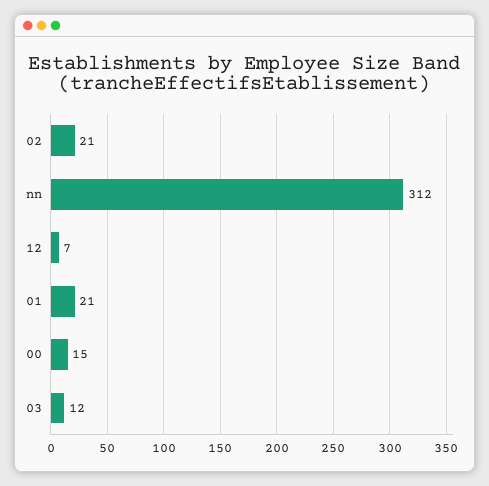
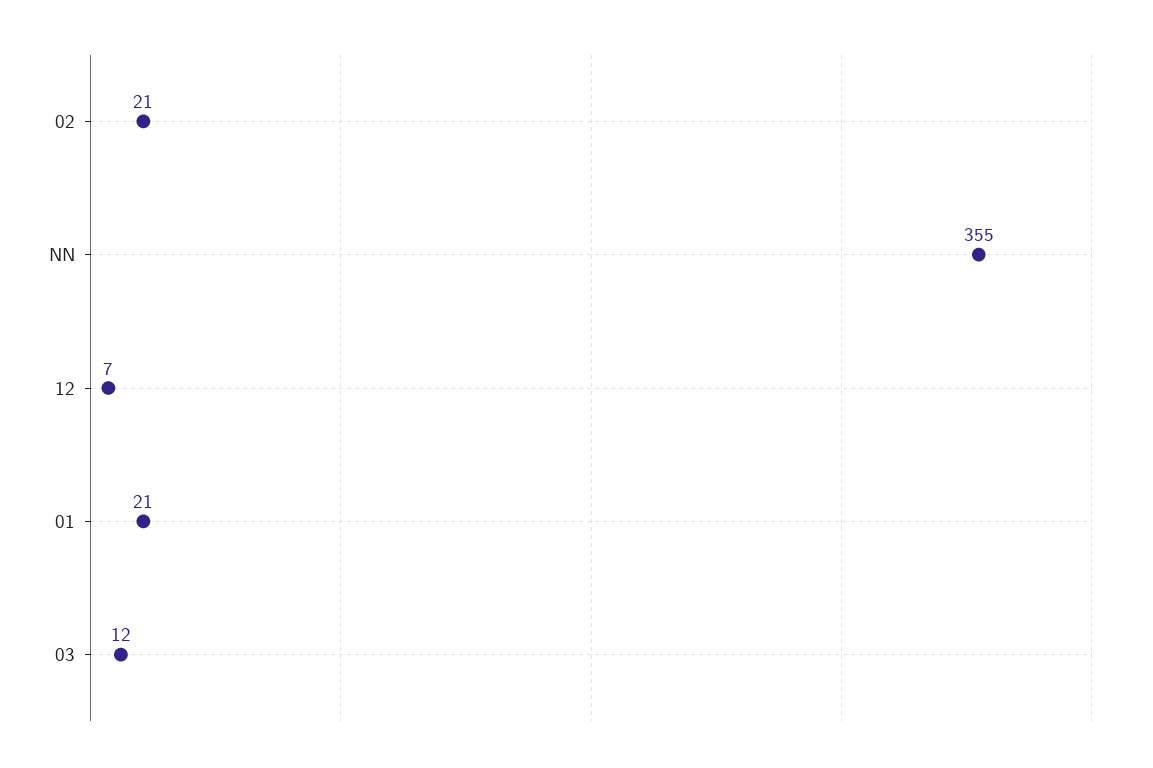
  {
    "02": 21,
-   "nn": 312,
+   "nn": 355,
    "12": 7,
    "01": 21,
-   "00": 15,
    "03": 12
  }

